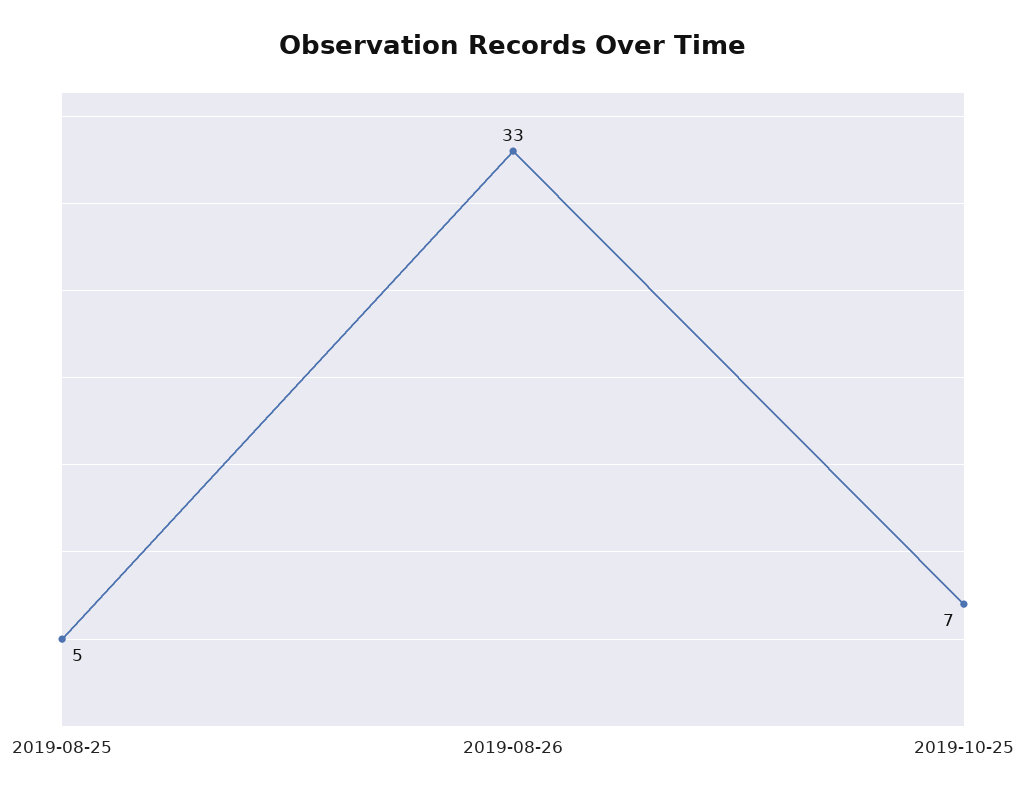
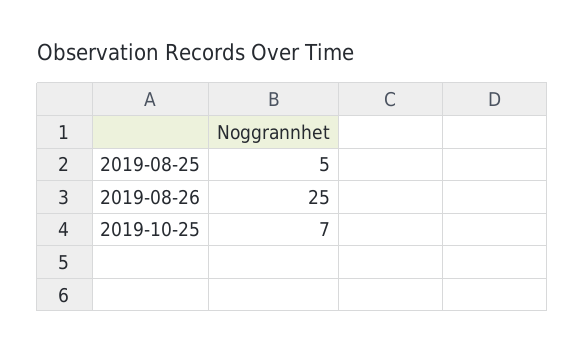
  {
    "2019-08-25": 5,
-   "2019-08-26": 33,
+   "2019-08-26": 25,
    "2019-10-25": 7
  }

